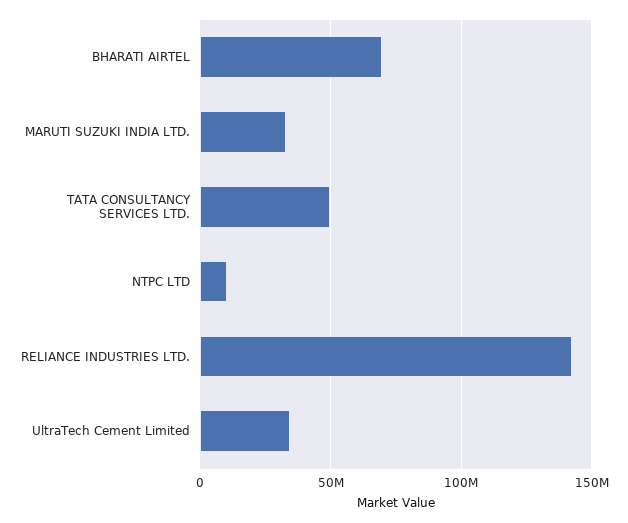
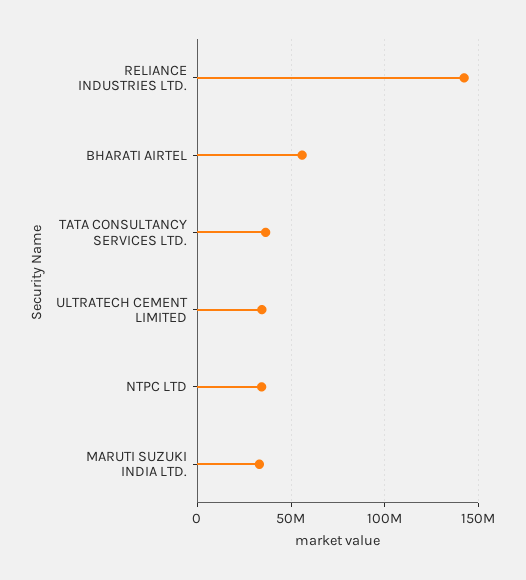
  {
-   "BHARATI AIRTEL": 70000000,
+   "BHARATI AIRTEL": 55000000,
    "MARUTI SUZUKI INDIA LTD.": 35000000,
-   "TATA CONSULTANCY SERVICES LTD.": 50000000,
+   "TATA CONSULTANCY SERVICES LTD.": 35000000,
-   "NTPC LTD": 10000000,
+   "NTPC LTD": 35000000,
    "RELIANCE INDUSTRIES LTD.": 140000000,
    "UltraTech Cement Limited": 35000000
  }

